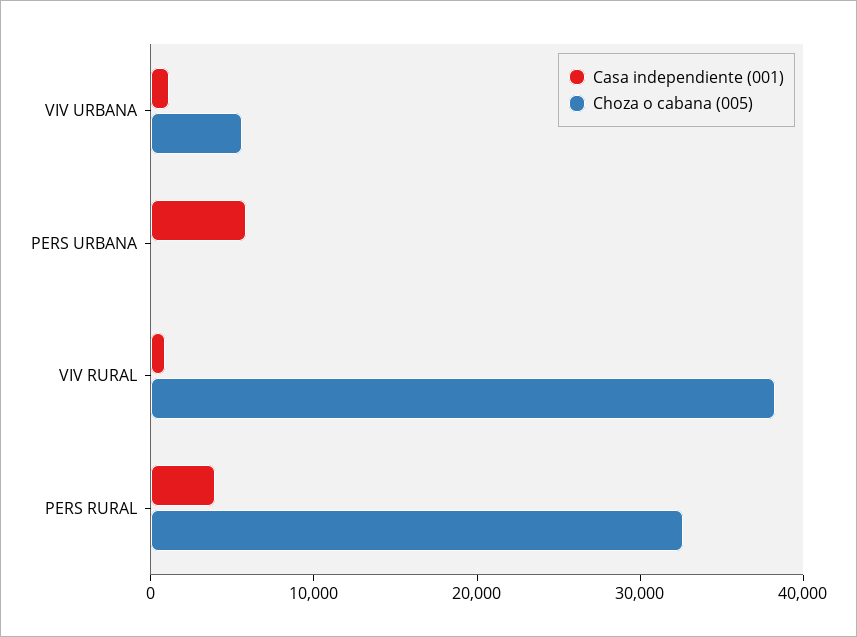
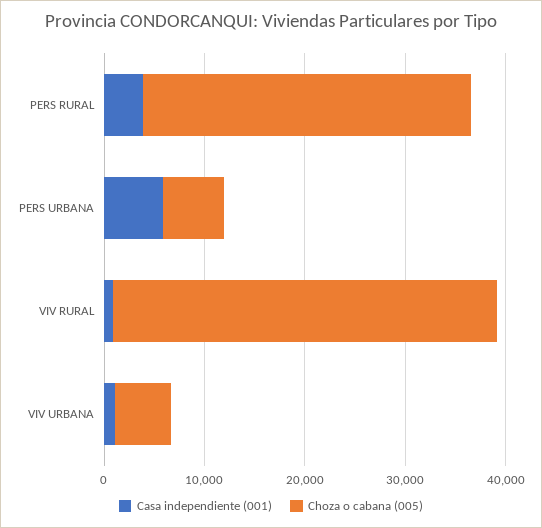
  {
    "Casa independiente (001)": {
      "VIV URBANA": 2000,
      "PERS URBANA": 6000,
      "VIV RURAL": 0,
      "PERS RURAL": 4000
    },
    "Choza o cabana (005)": {
      "VIV URBANA": 6000,
-     "PERS URBANA": 0,
+     "PERS URBANA": 6000,
      "VIV RURAL": 38000,
      "PERS RURAL": 32000
    }
  }

